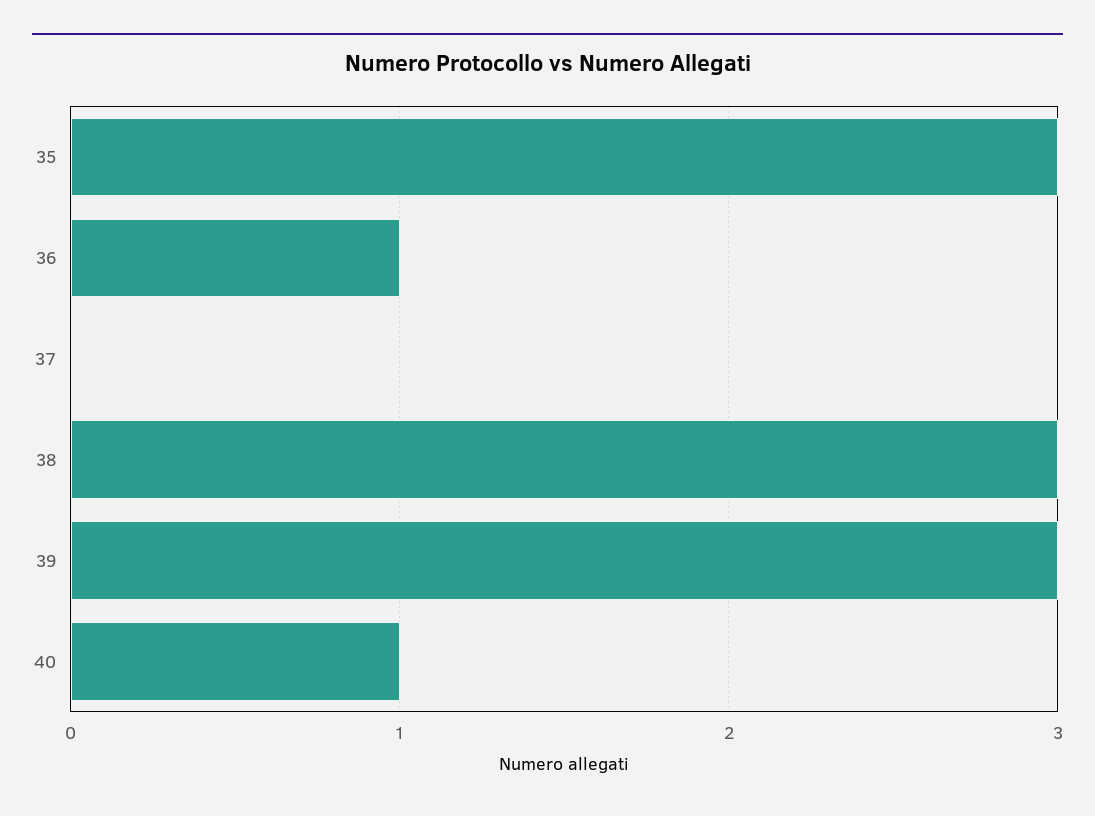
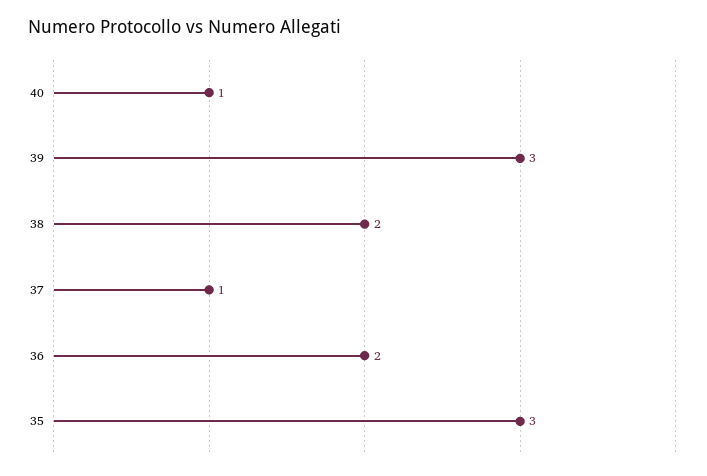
  {
    "35": 3,
-   "36": 1,
+   "36": 2,
-   "37": 0,
+   "37": 1,
-   "38": 3,
+   "38": 2,
    "39": 3,
    "40": 1
  }

